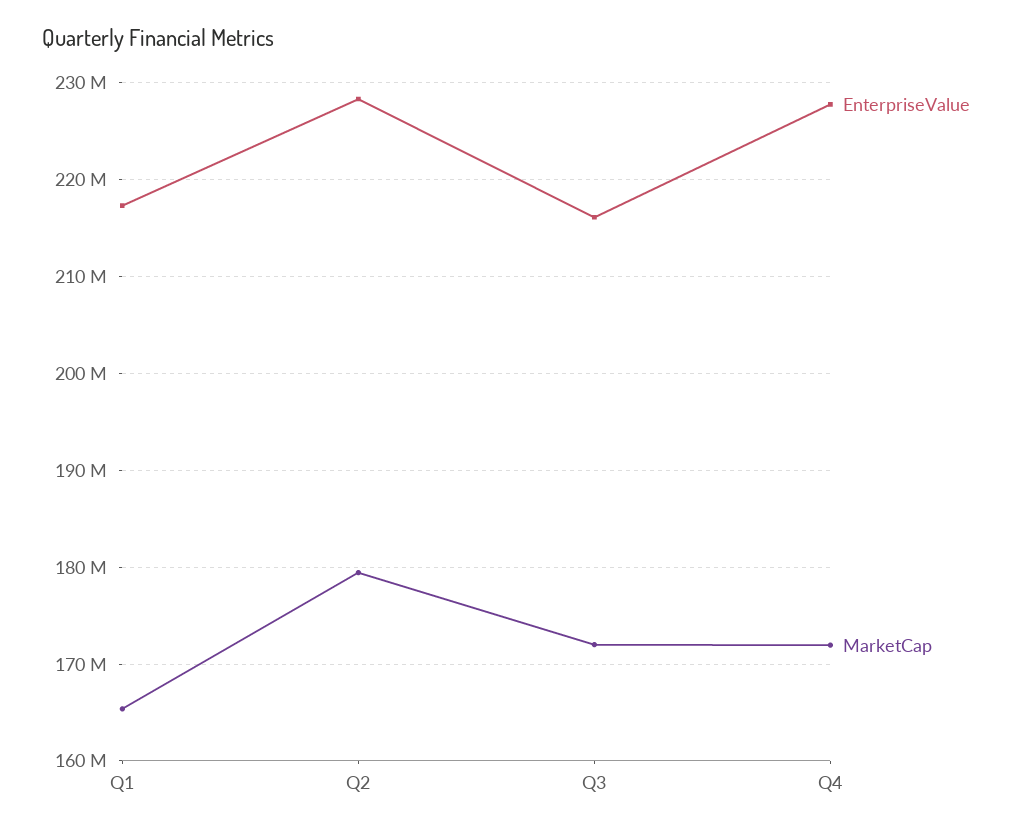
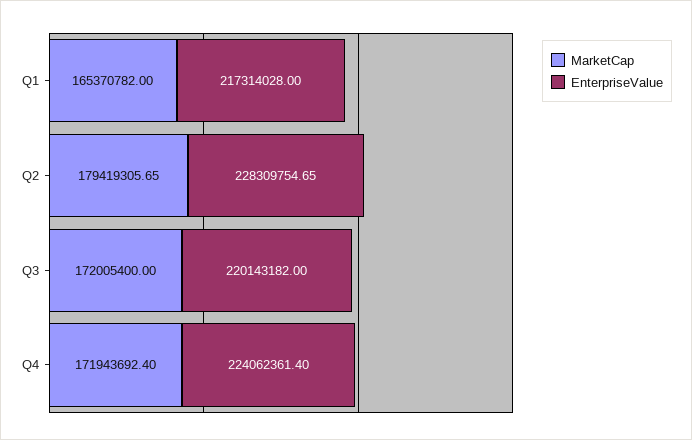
  {
    "EnterpriseValue": {
      "Q1": 217314028,
      "Q2": 228309754.65,
-     "Q3": 216000000,
+     "Q3": 220143182,
-     "Q4": 228000000
+     "Q4": 224062361.4
    },
    "MarketCap": {
      "Q1": 165370782,
      "Q2": 179419305.65,
      "Q3": 172005400,
      "Q4": 171943692.4
    }
  }

